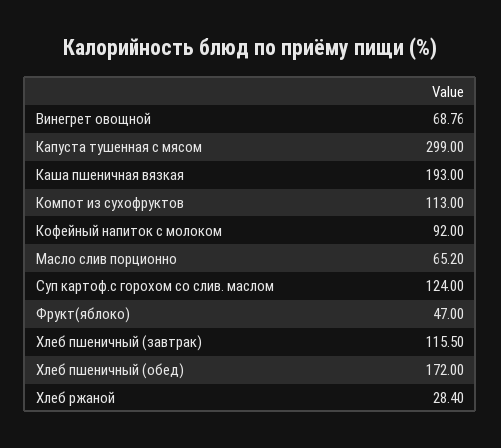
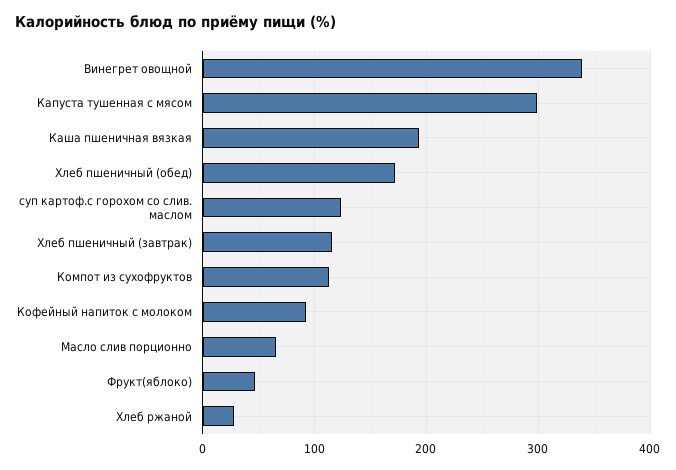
  {
-   "Винегрет овощной": 68.76,
+   "Винегрет овощной": 340,
    "Капуста тушенная с мясом": 299,
    "Каша пшеничная вязкая": 193,
    "Компот из сухофруктов": 113,
    "Кофейный напиток с молоком": 92,
    "Масло слив порционно": 65.2,
    "Суп картоф.с горохом со слив. маслом": 124,
    "Фрукт(яблоко)": 47,
    "Хлеб пшеничный (завтрак)": 115.5,
    "Хлеб пшеничный (обед)": 172,
    "Хлеб ржаной": 28.4
  }

